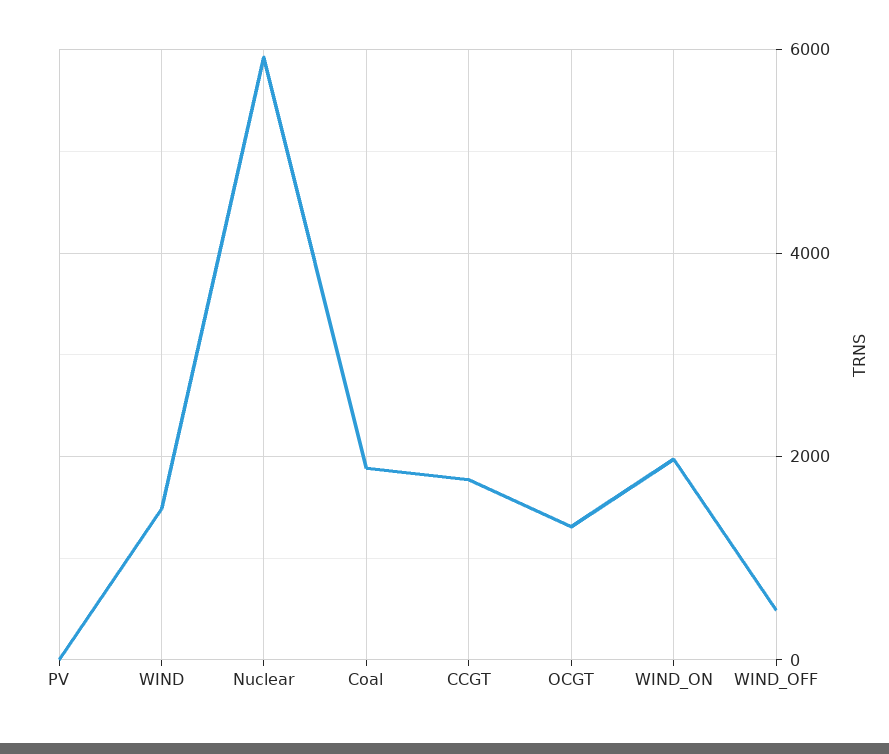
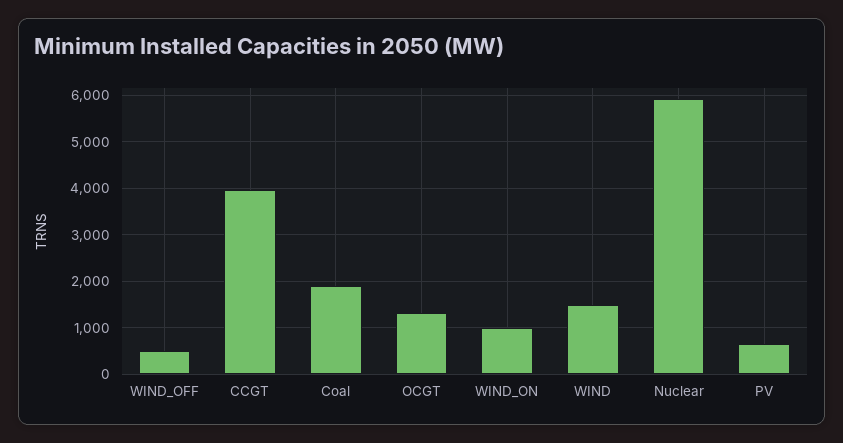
  {
-   "PV": 0,
+   "PV": 600,
    "WIND": 1400,
    "Nuclear": 6000,
    "Coal": 1800,
-   "CCGT": 1800,
+   "CCGT": 4000,
    "OCGT": 1400,
-   "WIND_ON": 2000,
+   "WIND_ON": 1000,
    "WIND_OFF": 400
  }

